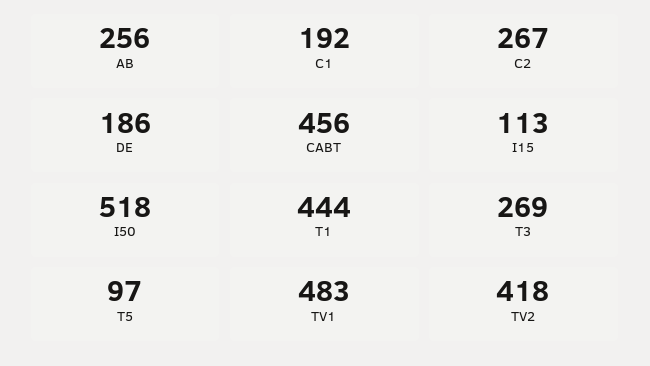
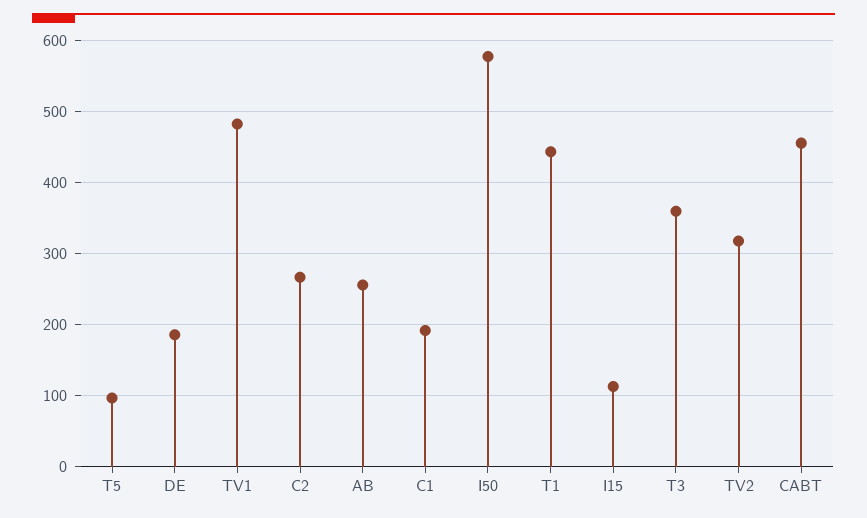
  {
    "AB": 256,
    "C1": 192,
    "C2": 267,
    "DE": 186,
    "CABT": 456,
    "I15": 113,
-   "I50": 518,
+   "I50": 580,
    "T1": 444,
-   "T3": 269,
+   "T3": 360,
    "T5": 97,
    "TV1": 483,
-   "TV2": 418
+   "TV2": 320
  }

